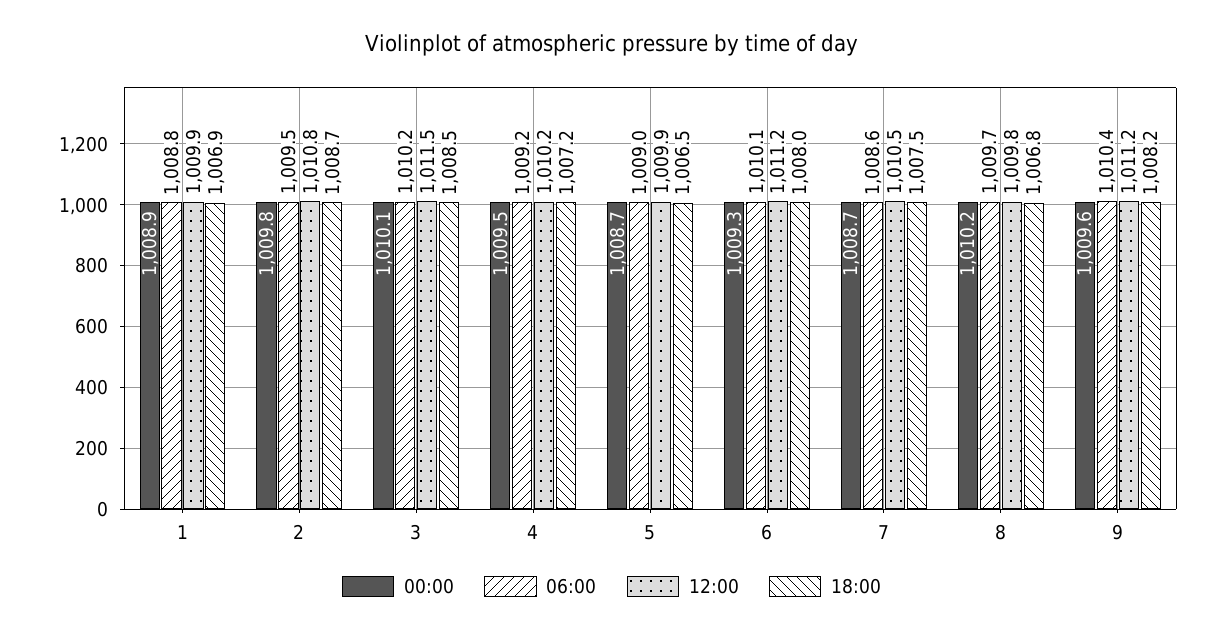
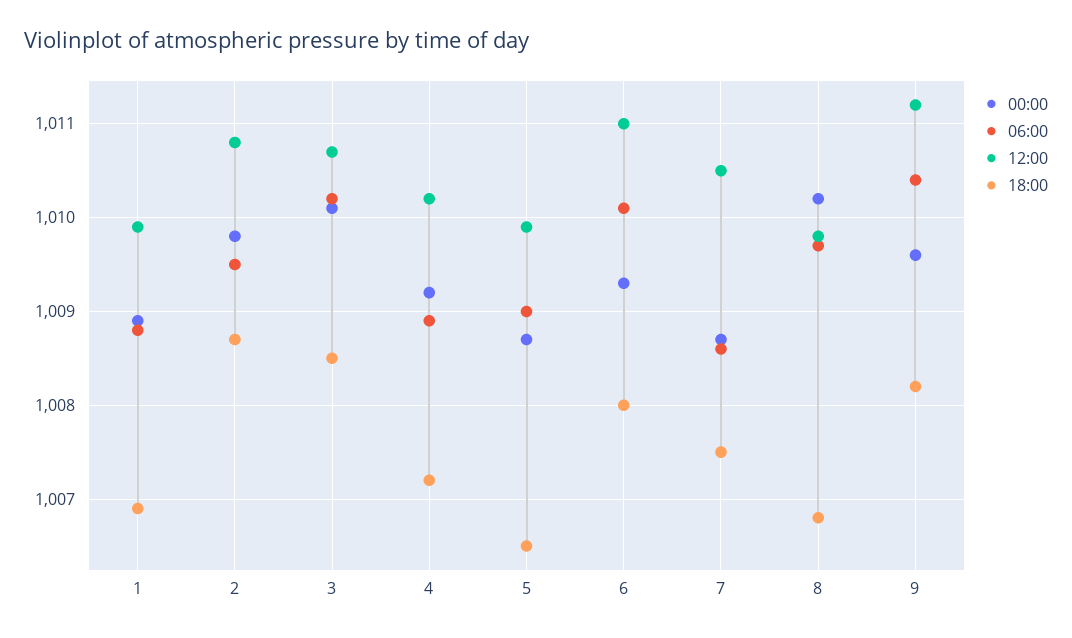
  {
    "00:00": {
      "1": 1008.9,
      "2": 1009.8,
      "3": 1010.1,
-     "4": 1009.5,
+     "4": 1009.2,
      "5": 1008.7,
      "6": 1009.3,
      "7": 1008.7,
      "8": 1010.2,
      "9": 1009.6
    },
    "06:00": {
      "1": 1008.8,
      "2": 1009.5,
      "3": 1010.2,
-     "4": 1009.2,
+     "4": 1008.9,
      "5": 1009,
      "6": 1010.1,
      "7": 1008.6,
      "8": 1009.7,
      "9": 1010.4
    },
    "12:00": {
      "1": 1009.9,
      "2": 1010.8,
-     "3": 1011.5,
+     "3": 1010.7,
      "4": 1010.2,
      "5": 1009.9,
-     "6": 1011.2,
+     "6": 1011,
      "7": 1010.5,
      "8": 1009.8,
      "9": 1011.2
    },
    "18:00": {
      "1": 1006.9,
      "2": 1008.7,
      "3": 1008.5,
      "4": 1007.2,
      "5": 1006.5,
      "6": 1008,
      "7": 1007.5,
      "8": 1006.8,
      "9": 1008.2
    }
  }

